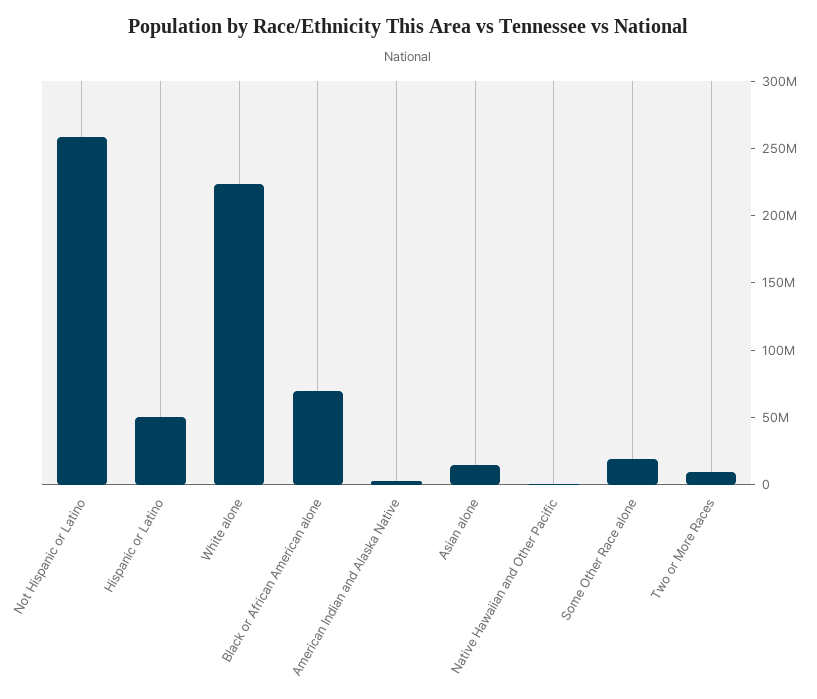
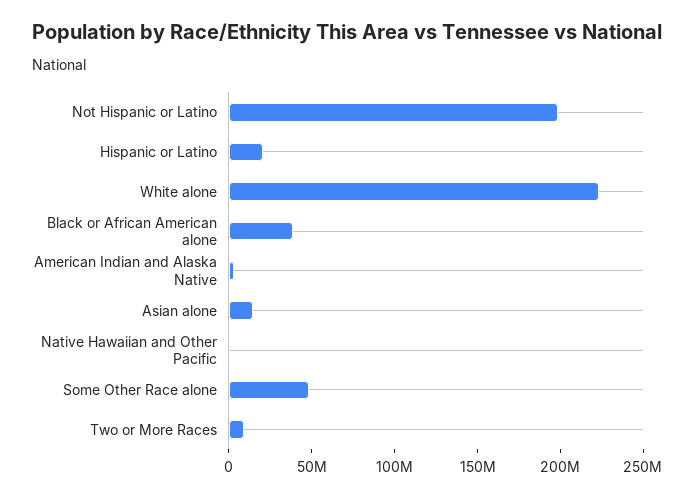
  {
-   "Not Hispanic or Latino": 260000000,
+   "Not Hispanic or Latino": 200000000,
-   "Hispanic or Latino": 50000000,
+   "Hispanic or Latino": 20000000,
    "White alone": 220000000,
-   "Black or African American alone": 70000000,
+   "Black or African American alone": 40000000,
    "American Indian and Alaska Native": 0,
    "Asian alone": 10000000,
    "Native Hawaiian and Other Pacific": 0,
-   "Some Other Race alone": 20000000,
+   "Some Other Race alone": 50000000,
    "Two or More Races": 10000000
  }

